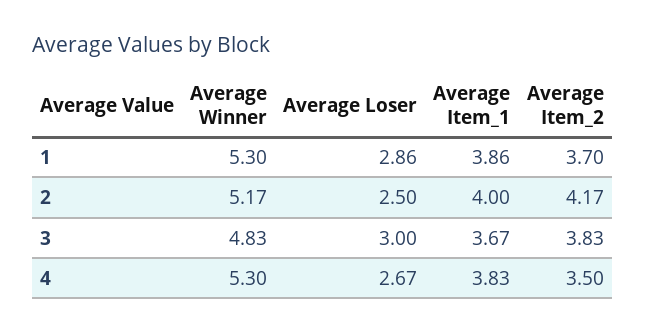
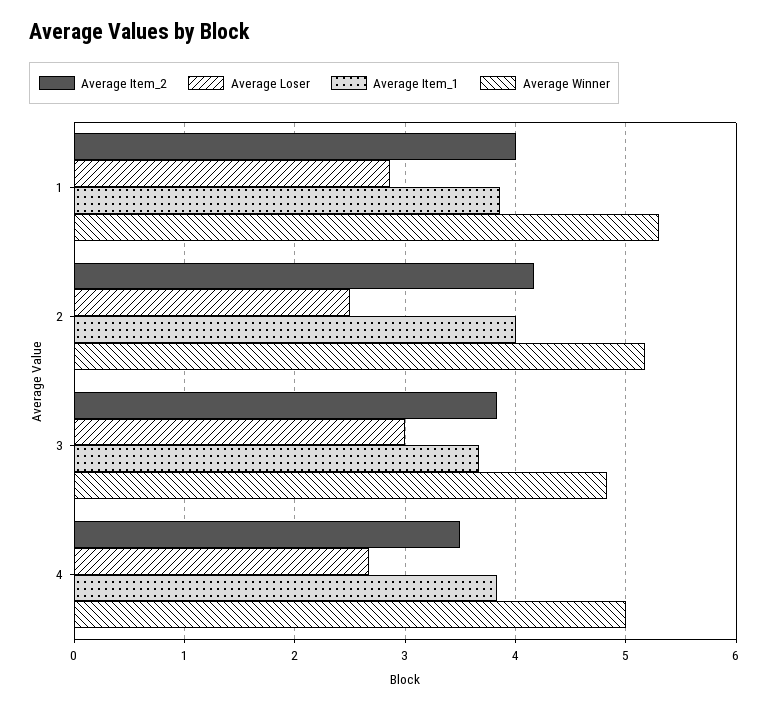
  {
    "Average Winner": {
      "1": 5.3,
      "2": 5.17,
      "3": 4.83,
-     "4": 5.3
+     "4": 5
    },
    "Average Loser": {
      "1": 2.86,
      "2": 2.5,
      "3": 3,
      "4": 2.67
    },
    "Average Item_1": {
      "1": 3.86,
      "2": 4,
      "3": 3.67,
      "4": 3.83
    },
    "Average Item_2": {
-     "1": 3.7,
+     "1": 4,
      "2": 4.17,
      "3": 3.83,
      "4": 3.5
    }
  }

